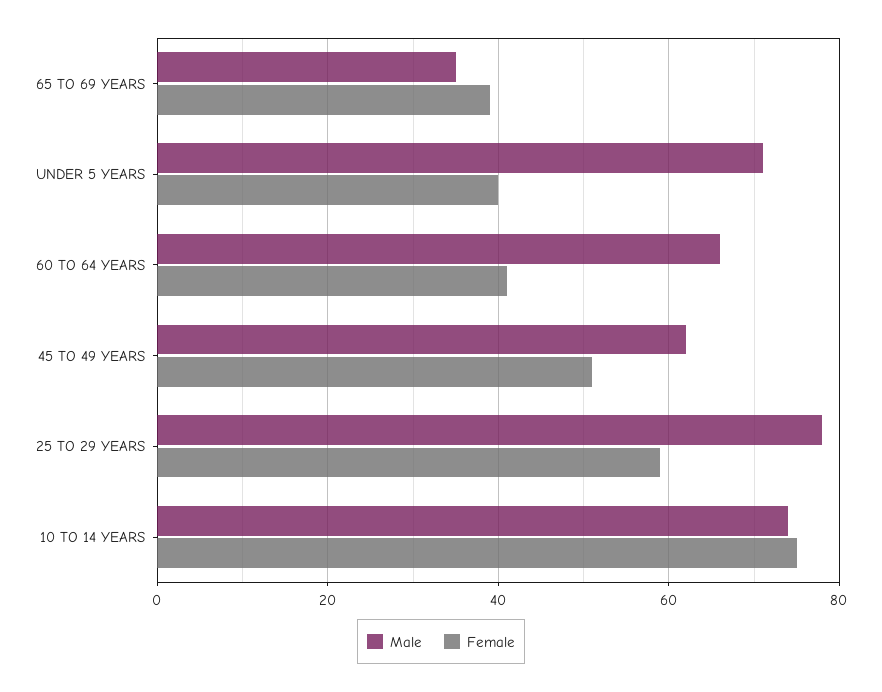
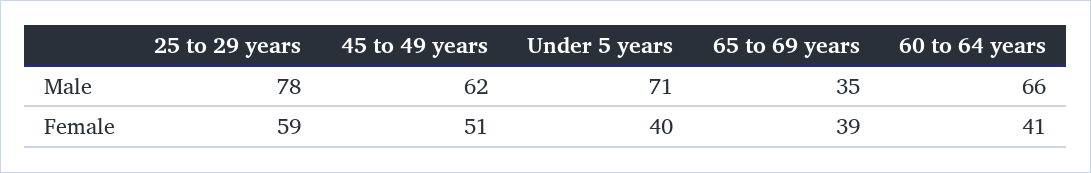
  {
    "Male": {
      "65 TO 69 YEARS": 35,
      "UNDER 5 YEARS": 71,
      "60 TO 64 YEARS": 66,
      "45 TO 49 YEARS": 62,
-     "25 TO 29 YEARS": 78,
+     "25 TO 29 YEARS": 78
-     "10 TO 14 YEARS": 75
    },
    "Female": {
      "65 TO 69 YEARS": 39,
      "UNDER 5 YEARS": 40,
      "60 TO 64 YEARS": 41,
      "45 TO 49 YEARS": 51,
-     "25 TO 29 YEARS": 59,
+     "25 TO 29 YEARS": 59
-     "10 TO 14 YEARS": 75
    }
  }

